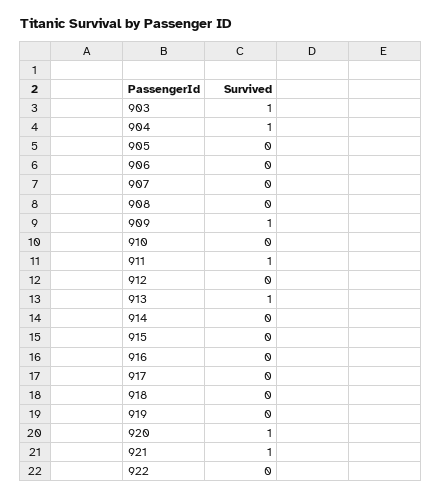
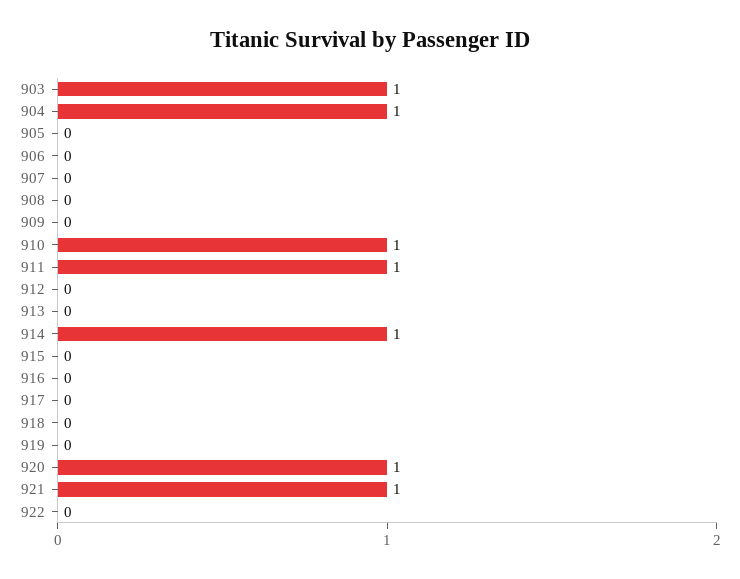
  {
    "903": 1,
    "904": 1,
    "905": 0,
    "906": 0,
    "907": 0,
    "908": 0,
-   "909": 1,
+   "909": 0,
-   "910": 0,
+   "910": 1,
    "911": 1,
    "912": 0,
-   "913": 1,
+   "913": 0,
-   "914": 0,
+   "914": 1,
    "915": 0,
    "916": 0,
    "917": 0,
    "918": 0,
    "919": 0,
    "920": 1,
    "921": 1,
    "922": 0
  }

